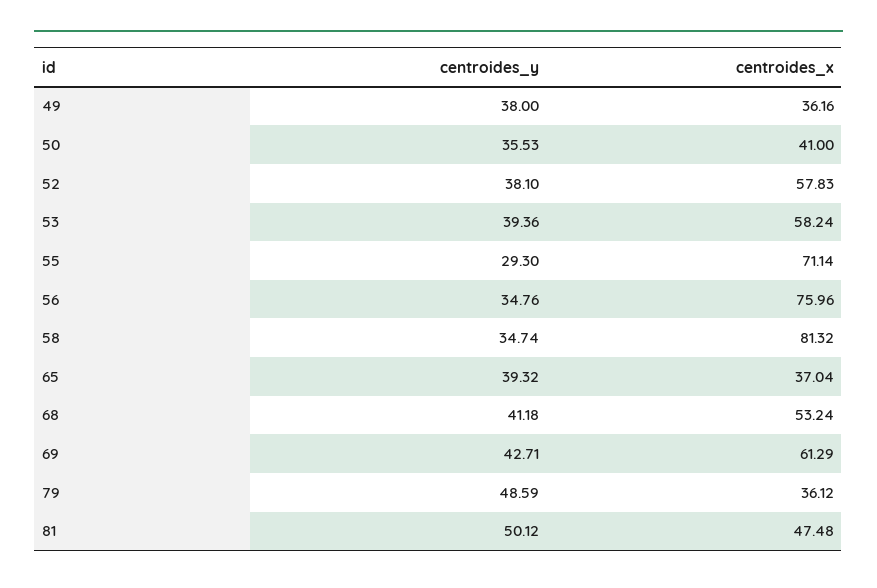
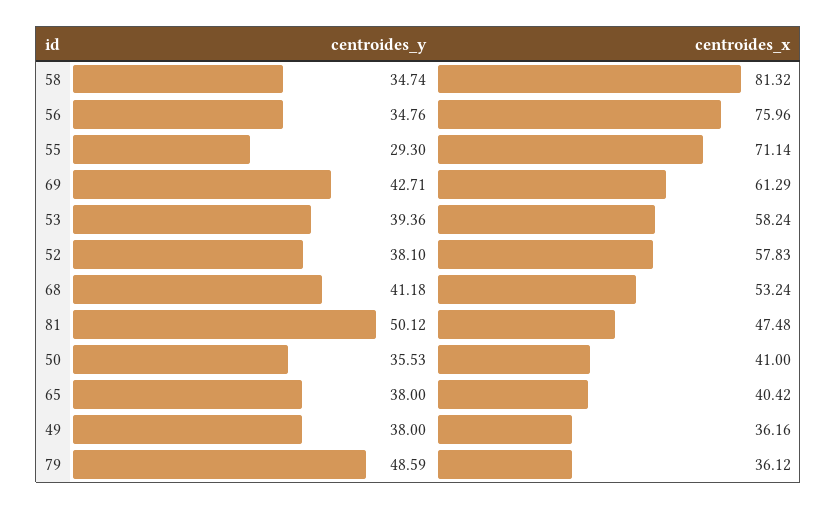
  {
    "centroides_y": {
      "49": 38,
      "50": 35.53,
      "52": 38.1,
      "53": 39.36,
      "55": 29.3,
      "56": 34.76,
      "58": 34.74,
-     "65": 39.32,
+     "65": 38,
      "68": 41.18,
      "69": 42.71,
      "79": 48.59,
      "81": 50.12
    },
    "centroides_x": {
      "49": 36.16,
      "50": 41,
      "52": 57.83,
      "53": 58.24,
      "55": 71.14,
      "56": 75.96,
      "58": 81.32,
-     "65": 37.04,
+     "65": 40.42,
      "68": 53.24,
      "69": 61.29,
      "79": 36.12,
      "81": 47.48
    }
  }

